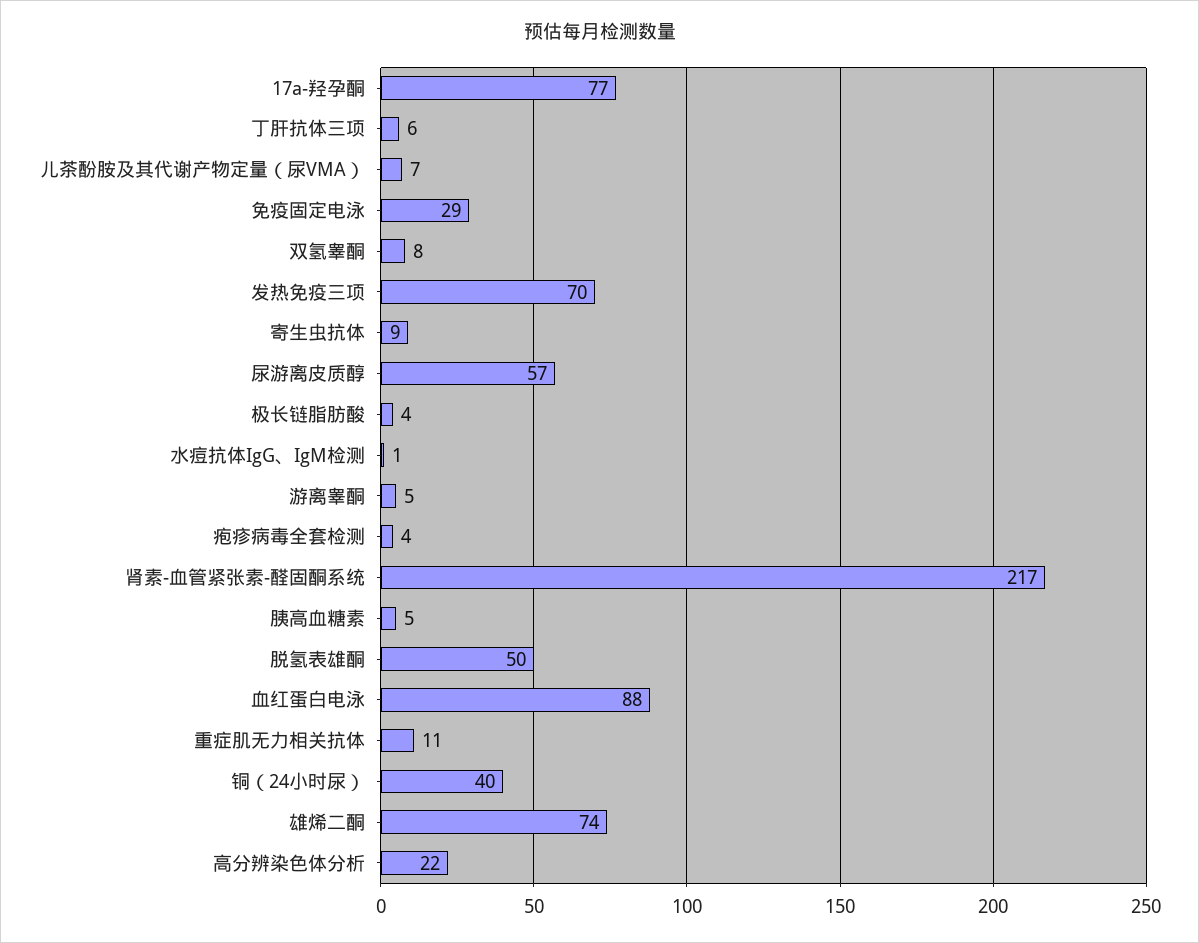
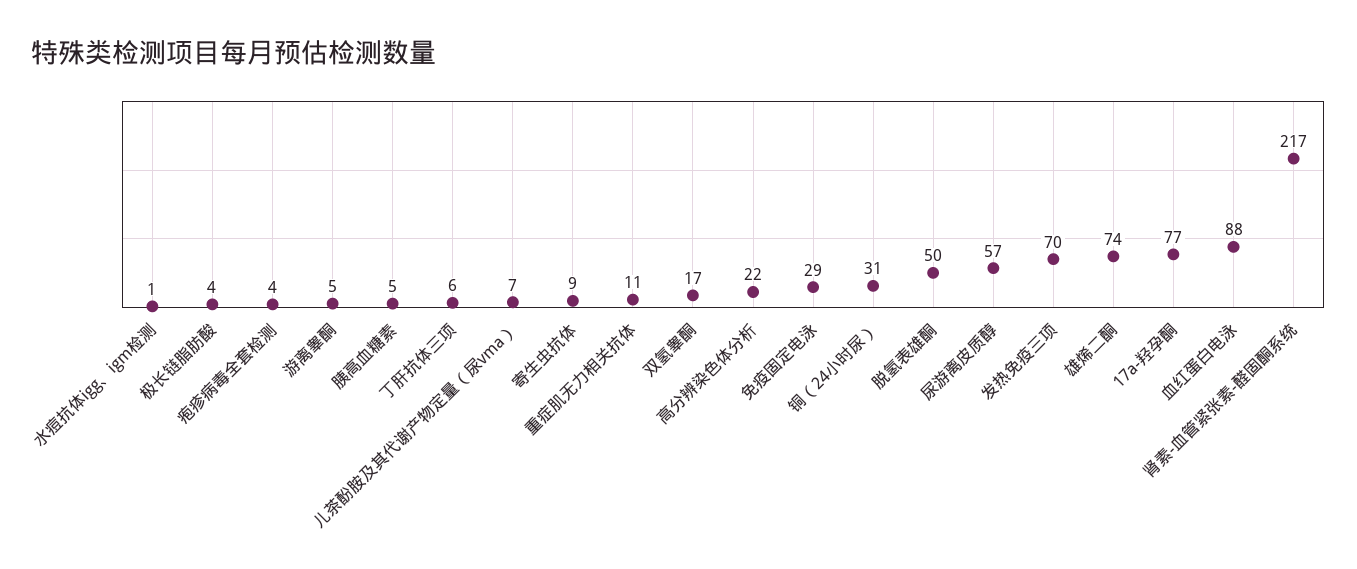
  {
    "17a-羟孕酮": 77,
    "丁肝抗体三项": 6,
    "儿茶酚胺及其代谢产物定量（尿VMA）": 7,
    "免疫固定电泳": 29,
-   "双氢睾酮": 8,
+   "双氢睾酮": 17,
    "发热免疫三项": 70,
    "寄生虫抗体": 9,
    "尿游离皮质醇": 57,
    "极长链脂肪酸": 4,
    "水痘抗体IgG、IgM检测": 1,
    "游离睾酮": 5,
    "疱疹病毒全套检测": 4,
    "肾素-血管紧张素-醛固酮系统": 217,
    "胰高血糖素": 5,
    "脱氢表雄酮": 50,
    "血红蛋白电泳": 88,
    "重症肌无力相关抗体": 11,
-   "铜（24小时尿）": 40,
+   "铜（24小时尿）": 31,
    "雄烯二酮": 74,
    "高分辨染色体分析": 22
  }

